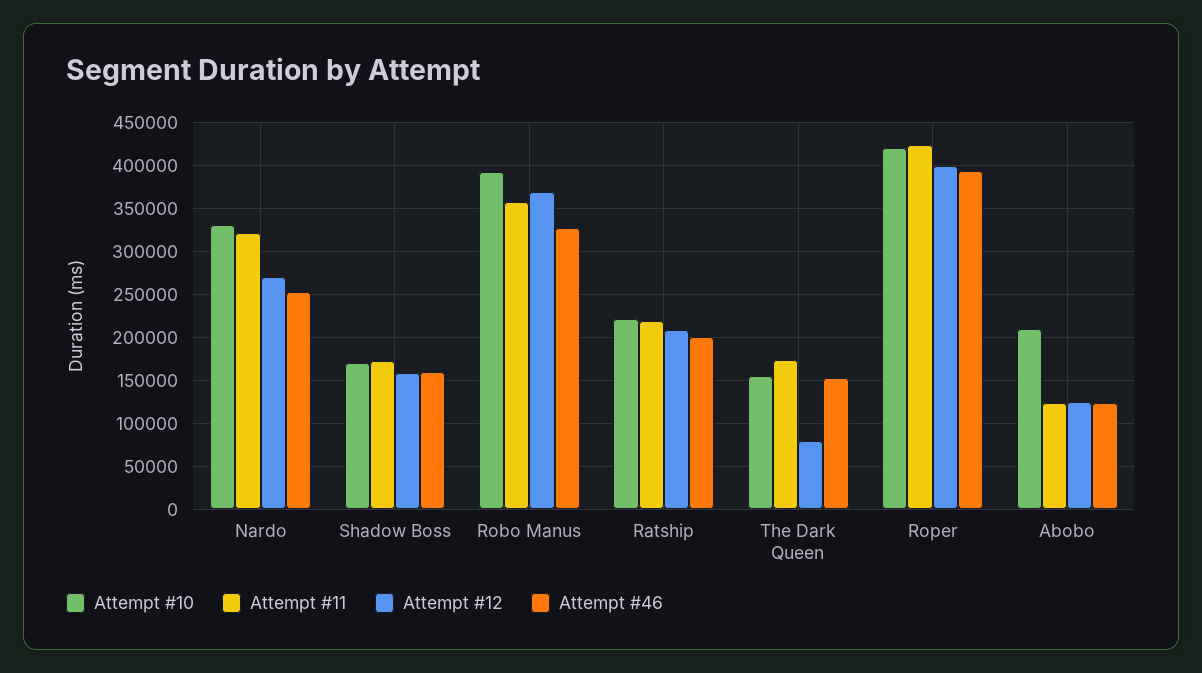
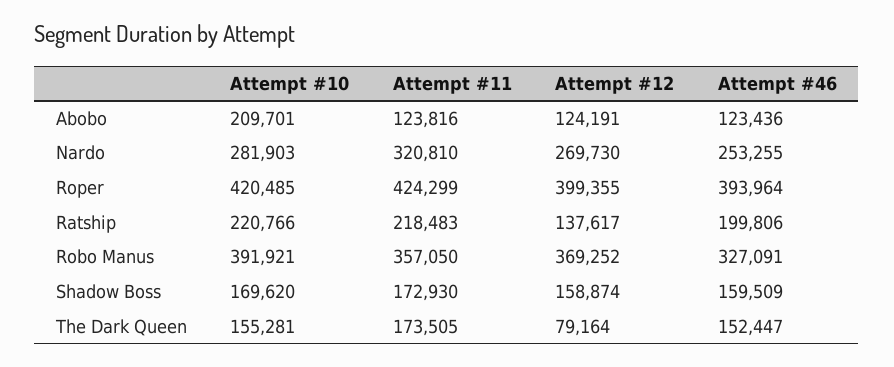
  {
    "Attempt #10": {
-     "Nardo": 330000,
+     "Nardo": 281903,
      "Shadow Boss": 169620,
      "Robo Manus": 391921,
      "Ratship": 220766,
      "The Dark Queen": 155281,
      "Roper": 420485,
      "Abobo": 209701
    },
    "Attempt #11": {
      "Nardo": 320810,
      "Shadow Boss": 172930,
      "Robo Manus": 357050,
      "Ratship": 218483,
      "The Dark Queen": 173505,
      "Roper": 424299,
      "Abobo": 123816
    },
    "Attempt #12": {
      "Nardo": 269730,
      "Shadow Boss": 158874,
      "Robo Manus": 369252,
-     "Ratship": 210000,
+     "Ratship": 137617,
      "The Dark Queen": 79164,
      "Roper": 399355,
      "Abobo": 124191
    },
    "Attempt #46": {
      "Nardo": 253255,
      "Shadow Boss": 159509,
      "Robo Manus": 327091,
      "Ratship": 199806,
      "The Dark Queen": 152447,
      "Roper": 393964,
      "Abobo": 123436
    }
  }

